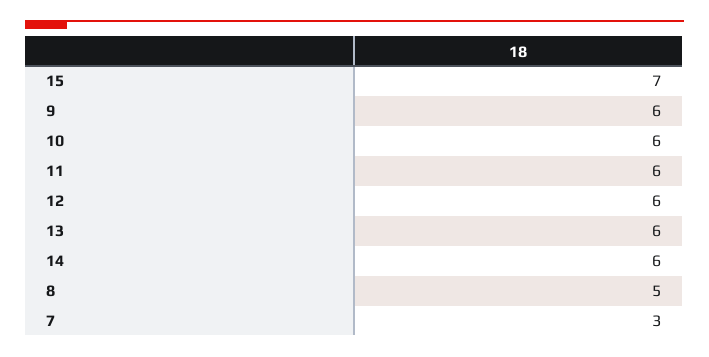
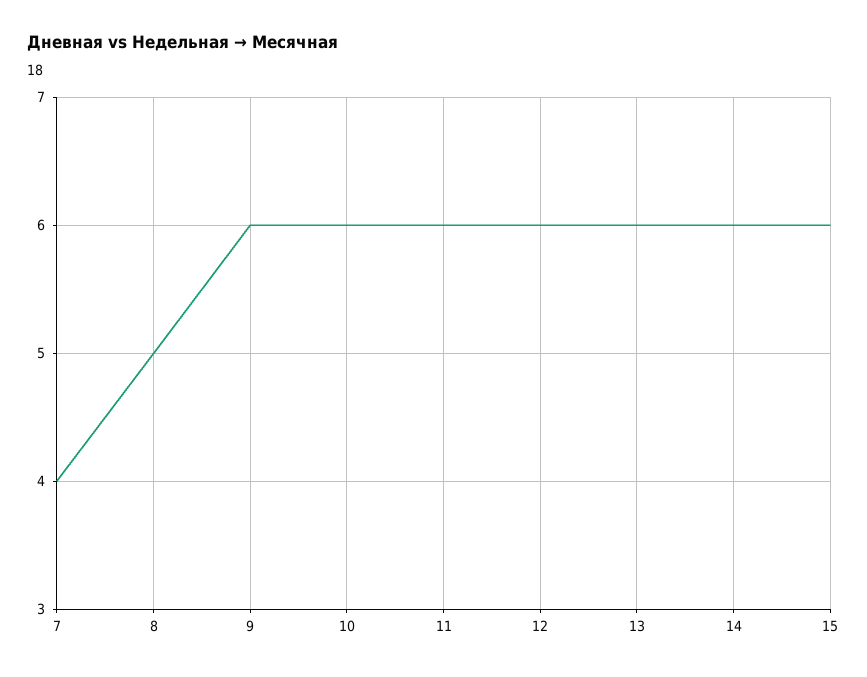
  {
-   "15": 7,
+   "15": 6,
    "9": 6,
    "10": 6,
    "11": 6,
    "12": 6,
    "13": 6,
    "14": 6,
    "8": 5,
-   "7": 3
+   "7": 4
  }

